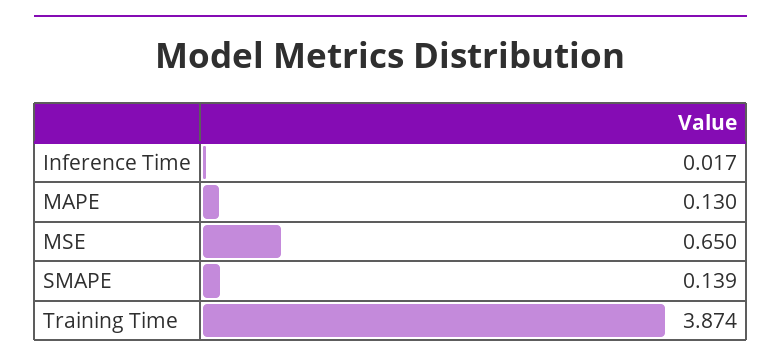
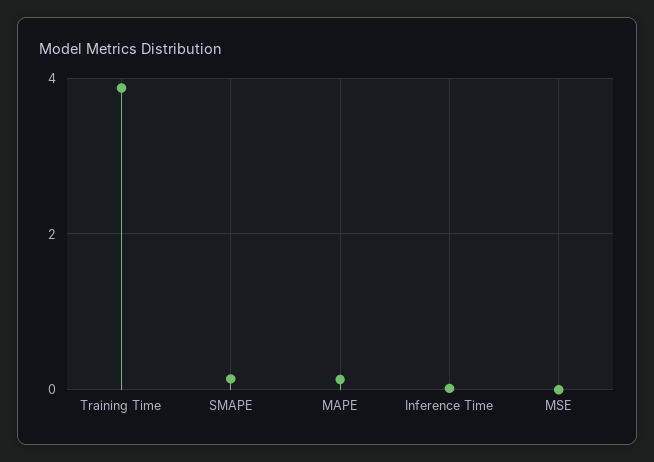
  {
    "Inference Time": 0.017,
    "MAPE": 0.13,
-   "MSE": 0.65,
+   "MSE": 0,
    "SMAPE": 0.139,
    "Training Time": 3.874
  }

